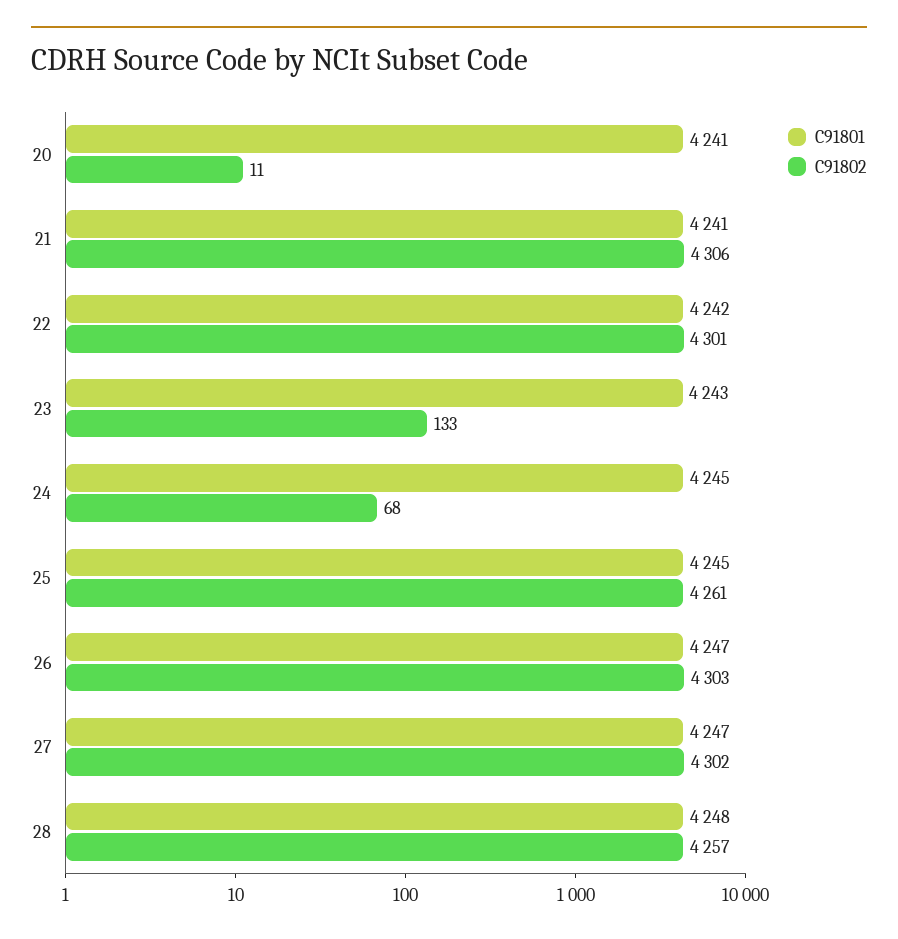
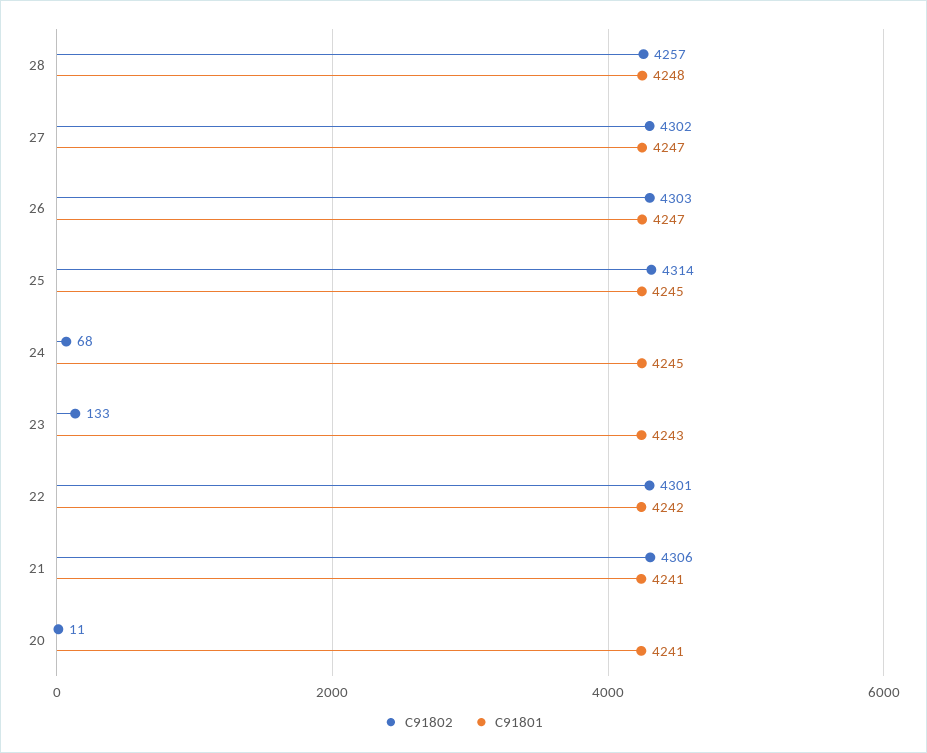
  {
    "C91801": {
      "20": 4241,
      "21": 4241,
      "22": 4242,
      "23": 4243,
      "24": 4245,
      "25": 4245,
      "26": 4247,
      "27": 4247,
      "28": 4248
    },
    "C91802": {
      "20": 11,
      "21": 4306,
      "22": 4301,
      "23": 133,
      "24": 68,
-     "25": 4261,
+     "25": 4314,
      "26": 4303,
      "27": 4302,
      "28": 4257
    }
  }

